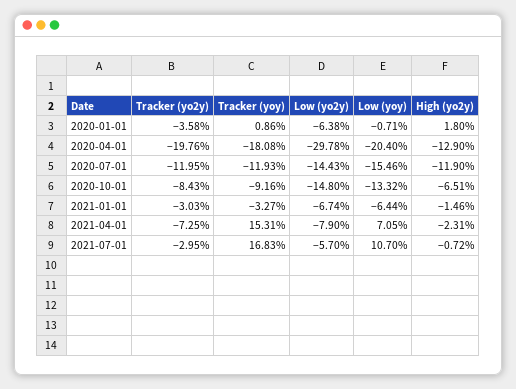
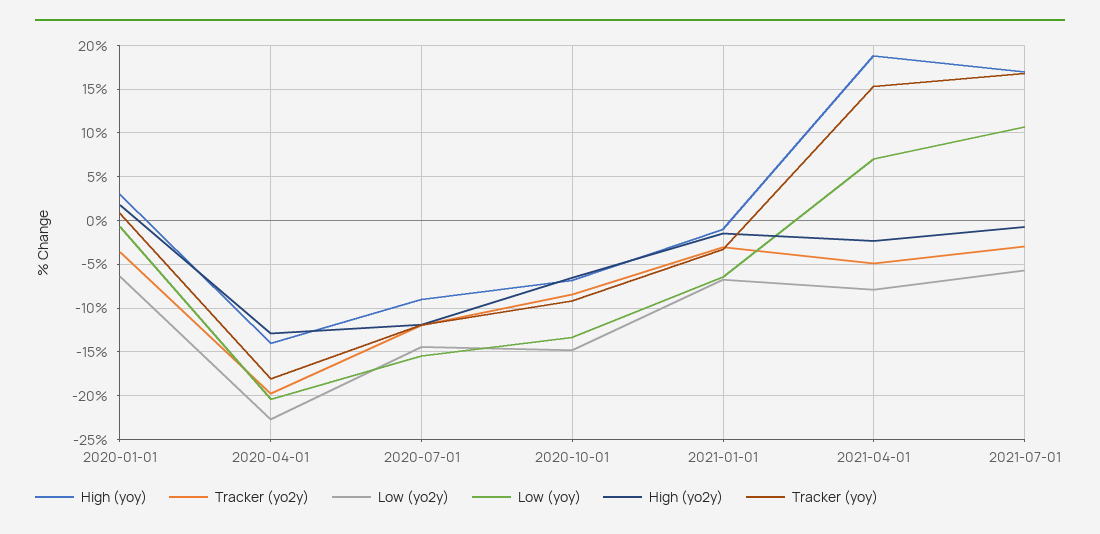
  {
    "Tracker (yo2y)": {
      "2020-01-01": -3.58,
      "2020-04-01": -19.76,
      "2020-07-01": -11.95,
      "2020-10-01": -8.43,
      "2021-01-01": -3.03,
-     "2021-04-01": -7.25,
+     "2021-04-01": -5,
      "2021-07-01": -2.95
    },
    "Tracker (yoy)": {
      "2020-01-01": 0.86,
      "2020-04-01": -18.08,
      "2020-07-01": -11.93,
      "2020-10-01": -9.16,
      "2021-01-01": -3.27,
      "2021-04-01": 15.31,
      "2021-07-01": 16.83
    },
    "Low (yo2y)": {
      "2020-01-01": -6.38,
-     "2020-04-01": -29.78,
+     "2020-04-01": -23,
      "2020-07-01": -14.43,
      "2020-10-01": -14.8,
      "2021-01-01": -6.74,
      "2021-04-01": -7.9,
      "2021-07-01": -5.7
    },
    "Low (yoy)": {
      "2020-01-01": -0.71,
      "2020-04-01": -20.4,
      "2020-07-01": -15.46,
      "2020-10-01": -13.32,
      "2021-01-01": -6.44,
      "2021-04-01": 7.05,
      "2021-07-01": 10.7
    },
    "High (yo2y)": {
      "2020-01-01": 1.8,
      "2020-04-01": -12.9,
      "2020-07-01": -11.9,
      "2020-10-01": -6.51,
      "2021-01-01": -1.46,
      "2021-04-01": -2.31,
      "2021-07-01": -0.72
-   }
+   },
+   "High (yoy)": {
+     "2020-01-01": 3,
+     "2020-04-01": -14,
+     "2020-07-01": -9,
+     "2020-10-01": -7,
+     "2021-01-01": -1,
+     "2021-04-01": 19,
+     "2021-07-01": 17
+   }
  }

